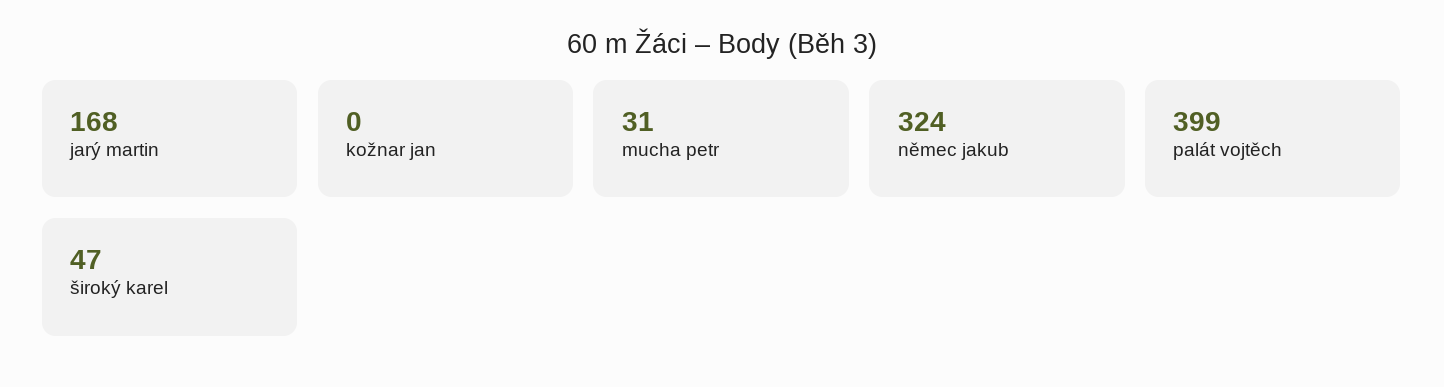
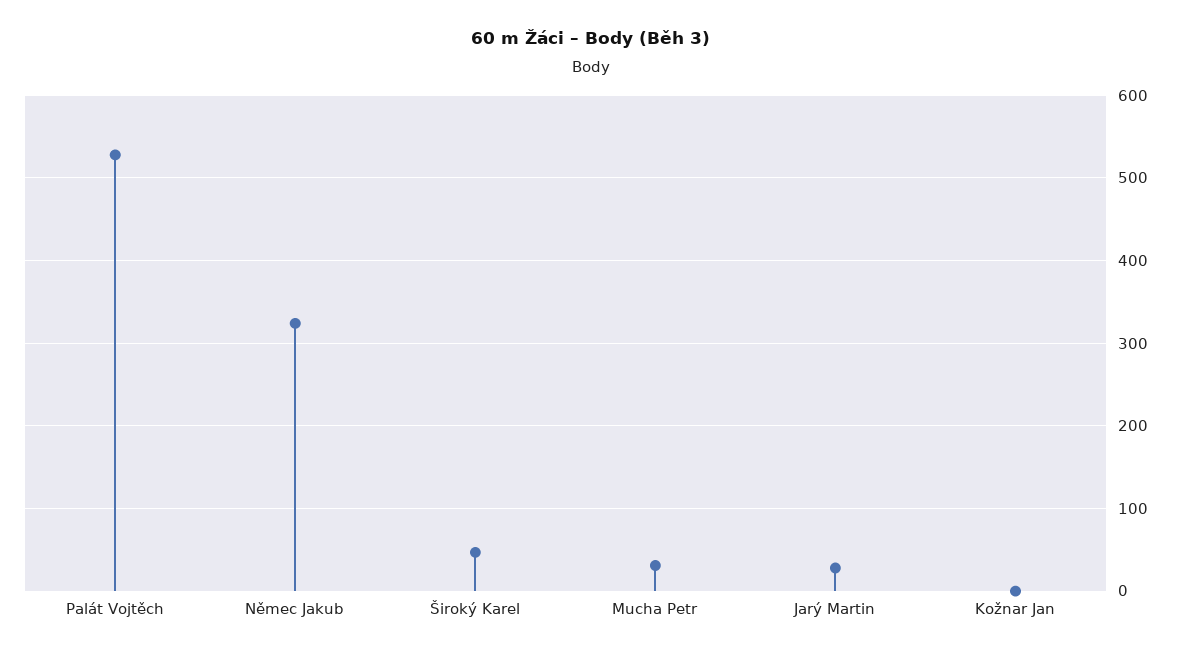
  {
-   "jarý martin": 168,
+   "jarý martin": 30,
    "kožnar jan": 0,
    "mucha petr": 31,
    "němec jakub": 324,
-   "palát vojtěch": 399,
+   "palát vojtěch": 530,
    "široký karel": 47
  }

